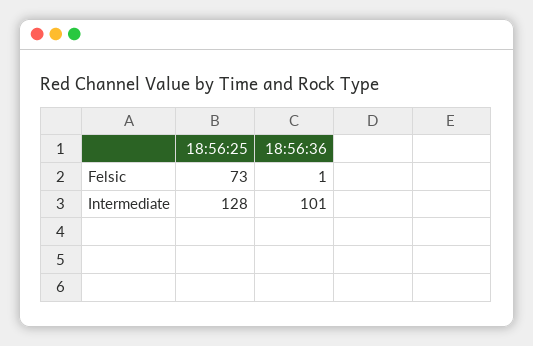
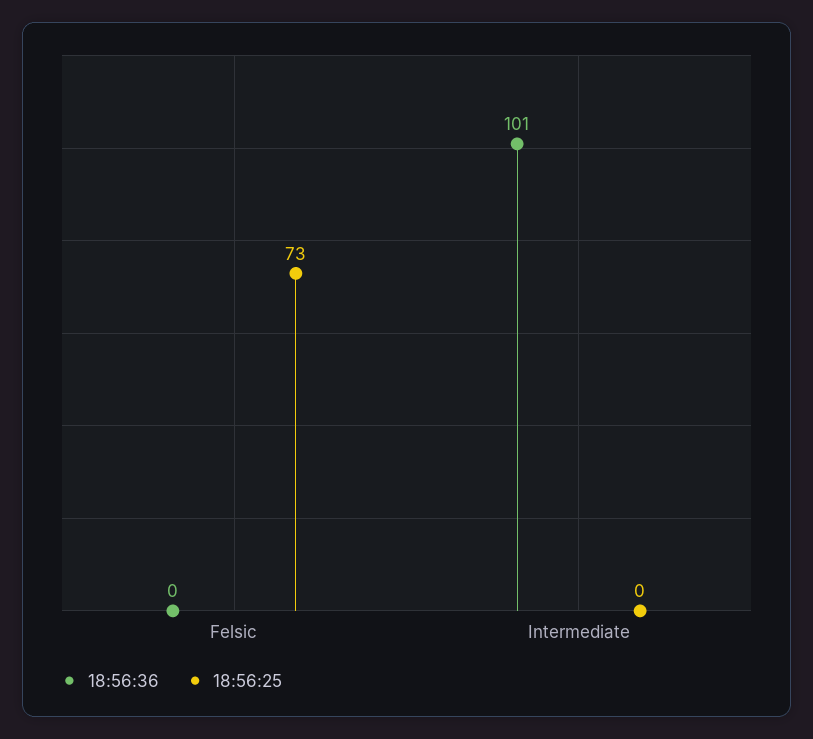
  {
    "18:56:25": {
      "Felsic": 73,
-     "Intermediate": 128
+     "Intermediate": 0
    },
    "18:56:36": {
-     "Felsic": 1,
+     "Felsic": 0,
      "Intermediate": 101
    }
  }

